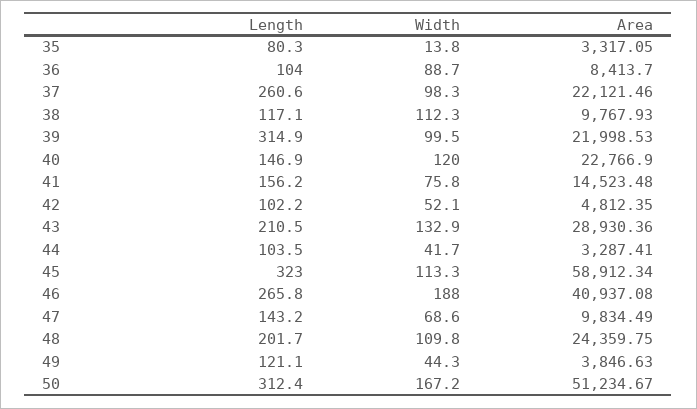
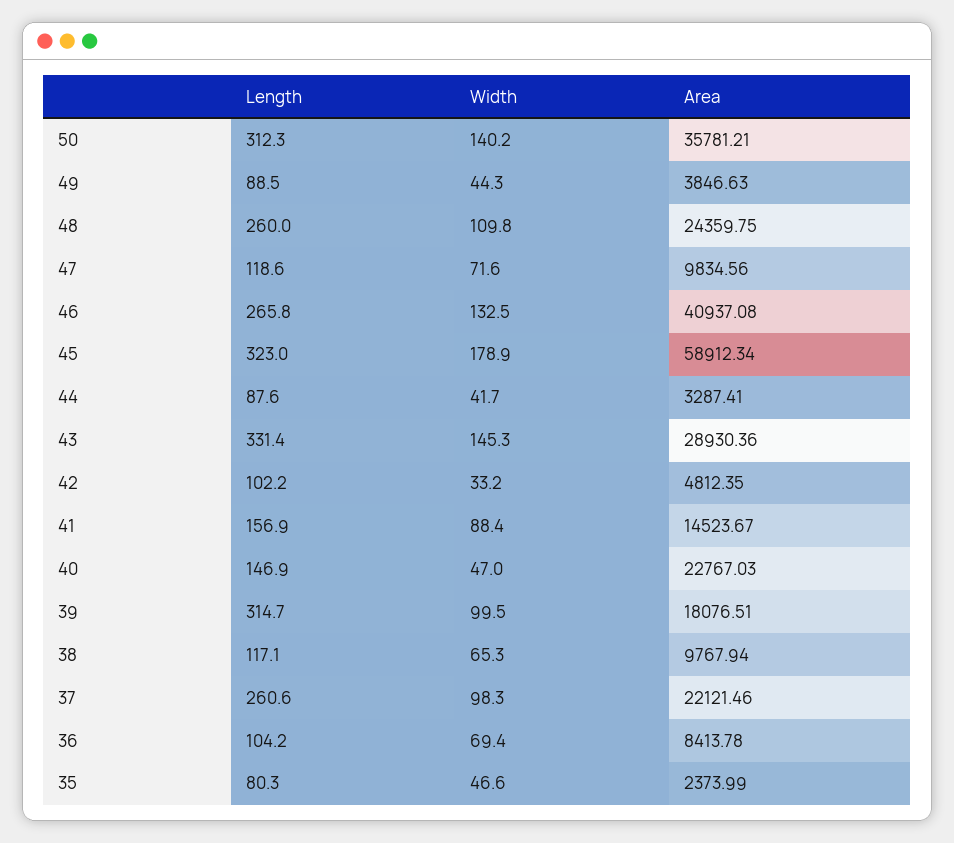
  {
    "Length": {
      "35": 80.3,
-     "36": 104,
+     "36": 104.2,
      "37": 260.6,
      "38": 117.1,
-     "39": 314.9,
+     "39": 314.7,
      "40": 146.9,
-     "41": 156.2,
+     "41": 156.9,
      "42": 102.2,
-     "43": 210.5,
+     "43": 331.4,
-     "44": 103.5,
+     "44": 87.6,
      "45": 323,
      "46": 265.8,
-     "47": 143.2,
+     "47": 118.6,
-     "48": 201.7,
+     "48": 260,
-     "49": 121.1,
+     "49": 88.5,
-     "50": 312.4
+     "50": 312.3
    },
    "Width": {
-     "35": 13.8,
+     "35": 46.6,
-     "36": 88.7,
+     "36": 69.4,
      "37": 98.3,
-     "38": 112.3,
+     "38": 65.3,
      "39": 99.5,
-     "40": 120,
+     "40": 47,
-     "41": 75.8,
+     "41": 88.4,
-     "42": 52.1,
+     "42": 33.2,
-     "43": 132.9,
+     "43": 145.3,
      "44": 41.7,
-     "45": 113.3,
+     "45": 178.9,
-     "46": 188,
+     "46": 132.5,
-     "47": 68.6,
+     "47": 71.6,
      "48": 109.8,
      "49": 44.3,
-     "50": 167.2
+     "50": 140.2
    },
    "Area": {
-     "35": 3317.05,
+     "35": 2373.99,
-     "36": 8413.7,
+     "36": 8413.78,
      "37": 22121.46,
-     "38": 9767.93,
+     "38": 9767.94,
-     "39": 21998.53,
+     "39": 18076.51,
-     "40": 22766.9,
+     "40": 22767.03,
-     "41": 14523.48,
+     "41": 14523.67,
      "42": 4812.35,
      "43": 28930.36,
      "44": 3287.41,
      "45": 58912.34,
      "46": 40937.08,
-     "47": 9834.49,
+     "47": 9834.56,
      "48": 24359.75,
      "49": 3846.63,
-     "50": 51234.67
+     "50": 35781.21
    }
  }

